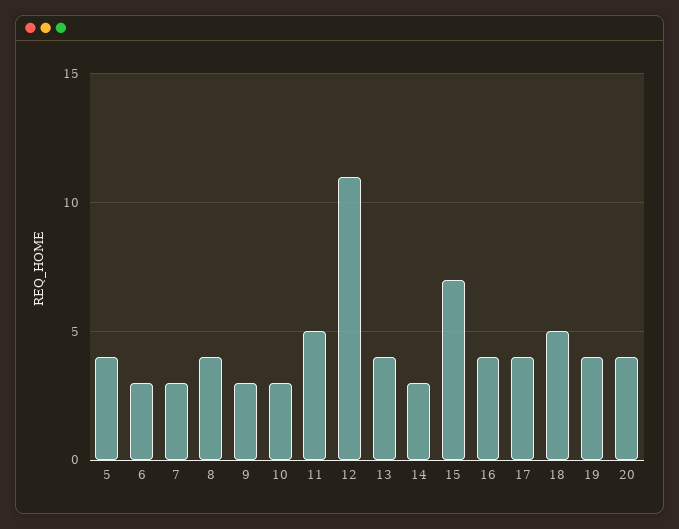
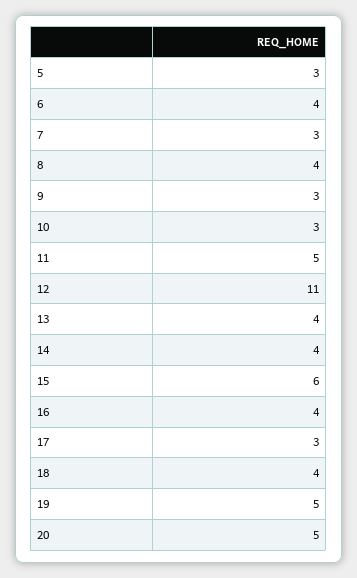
  {
-   "5": 4,
+   "5": 3,
-   "6": 3,
+   "6": 4,
    "7": 3,
    "8": 4,
    "9": 3,
    "10": 3,
    "11": 5,
    "12": 11,
    "13": 4,
-   "14": 3,
+   "14": 4,
-   "15": 7,
+   "15": 6,
    "16": 4,
-   "17": 4,
+   "17": 3,
-   "18": 5,
+   "18": 4,
-   "19": 4,
+   "19": 5,
-   "20": 4
+   "20": 5
  }

